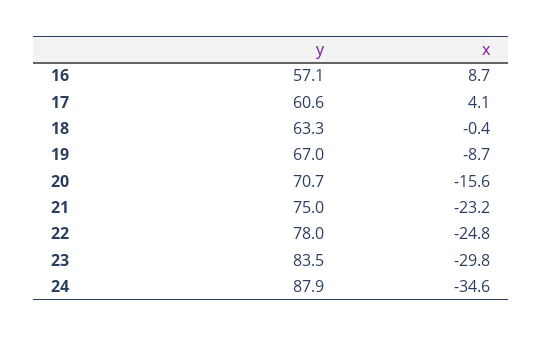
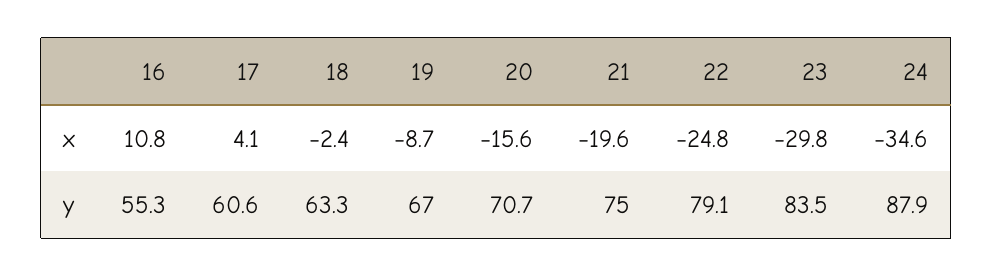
  {
    "y": {
-     "16": 57.1,
+     "16": 55.3,
      "17": 60.6,
      "18": 63.3,
      "19": 67,
      "20": 70.7,
      "21": 75,
-     "22": 78,
+     "22": 79.1,
      "23": 83.5,
      "24": 87.9
    },
    "x": {
-     "16": 8.7,
+     "16": 10.8,
      "17": 4.1,
-     "18": -0.4,
+     "18": -2.4,
      "19": -8.7,
      "20": -15.6,
-     "21": -23.2,
+     "21": -19.6,
      "22": -24.8,
      "23": -29.8,
      "24": -34.6
    }
  }

